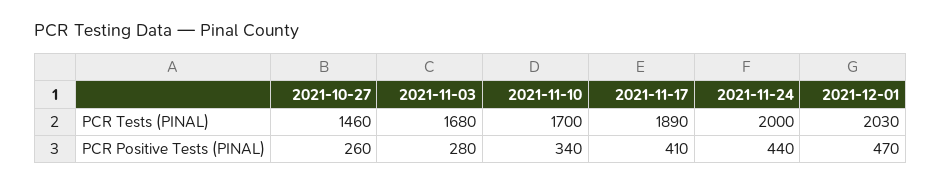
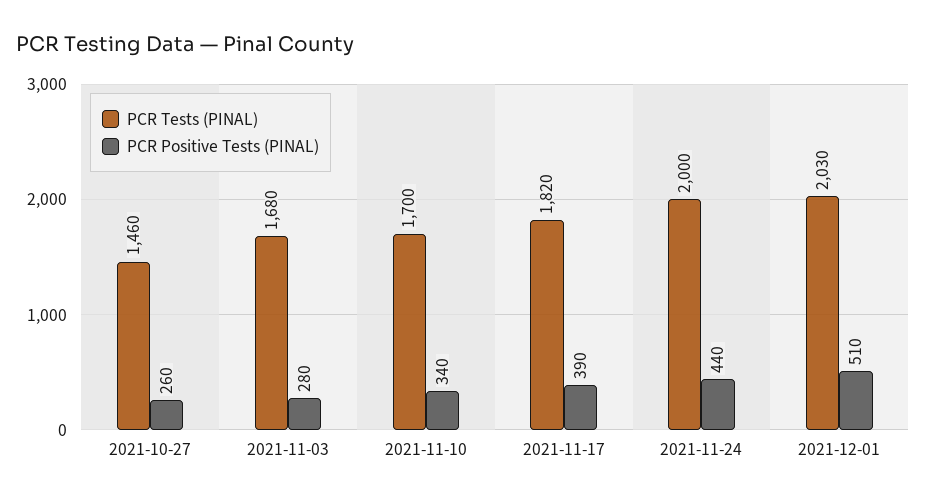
  {
    "PCR Tests (PINAL)": {
      "2021-10-27": 1460,
      "2021-11-03": 1680,
      "2021-11-10": 1700,
-     "2021-11-17": 1890,
+     "2021-11-17": 1820,
      "2021-11-24": 2000,
      "2021-12-01": 2030
    },
    "PCR Positive Tests (PINAL)": {
      "2021-10-27": 260,
      "2021-11-03": 280,
      "2021-11-10": 340,
-     "2021-11-17": 410,
+     "2021-11-17": 390,
      "2021-11-24": 440,
-     "2021-12-01": 470
+     "2021-12-01": 510
    }
  }

